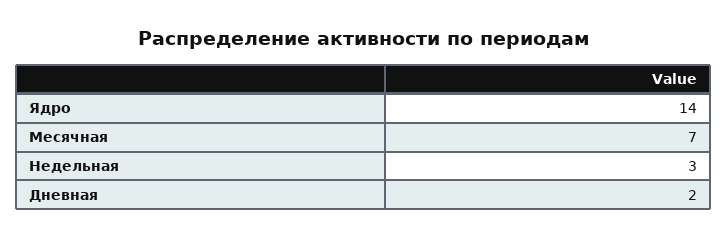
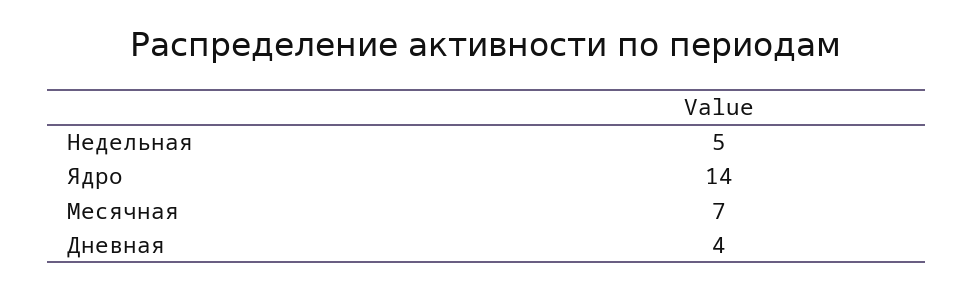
  {
    "Ядро": 14,
    "Месячная": 7,
-   "Недельная": 3,
+   "Недельная": 5,
-   "Дневная": 2
+   "Дневная": 4
  }

